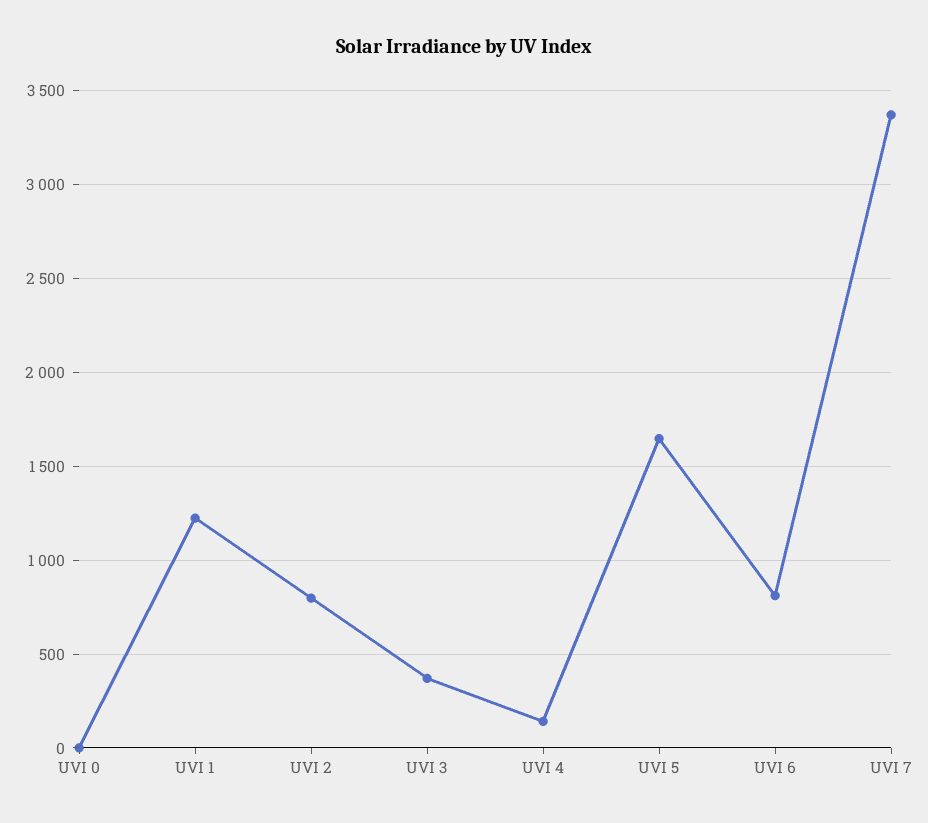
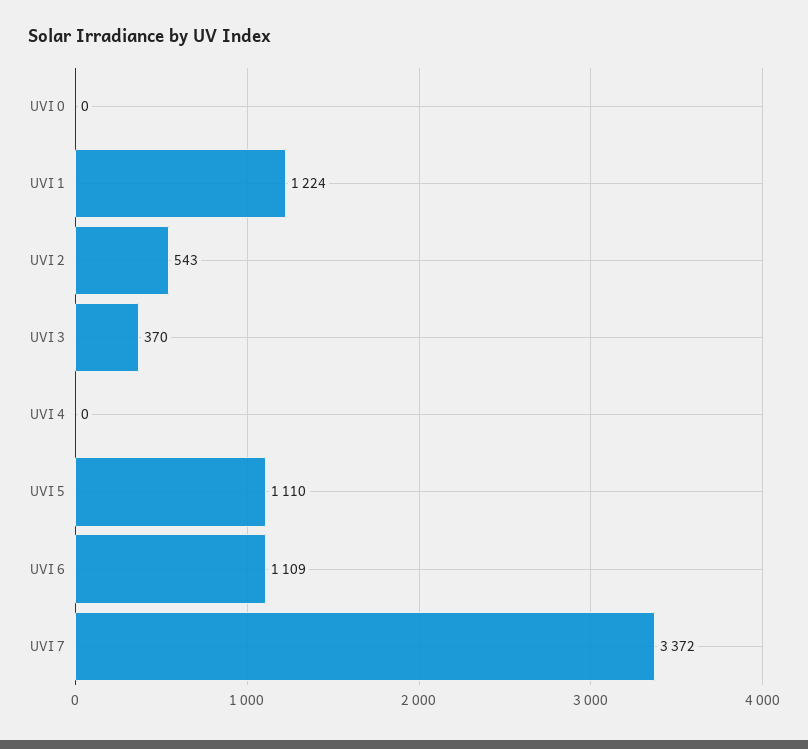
  {
    "UVI 0": 0,
    "UVI 1": 1224,
-   "UVI 2": 800,
+   "UVI 2": 543,
    "UVI 3": 370,
-   "UVI 4": 150,
+   "UVI 4": 0,
-   "UVI 5": 1650,
+   "UVI 5": 1110,
-   "UVI 6": 800,
+   "UVI 6": 1109,
    "UVI 7": 3372
  }

